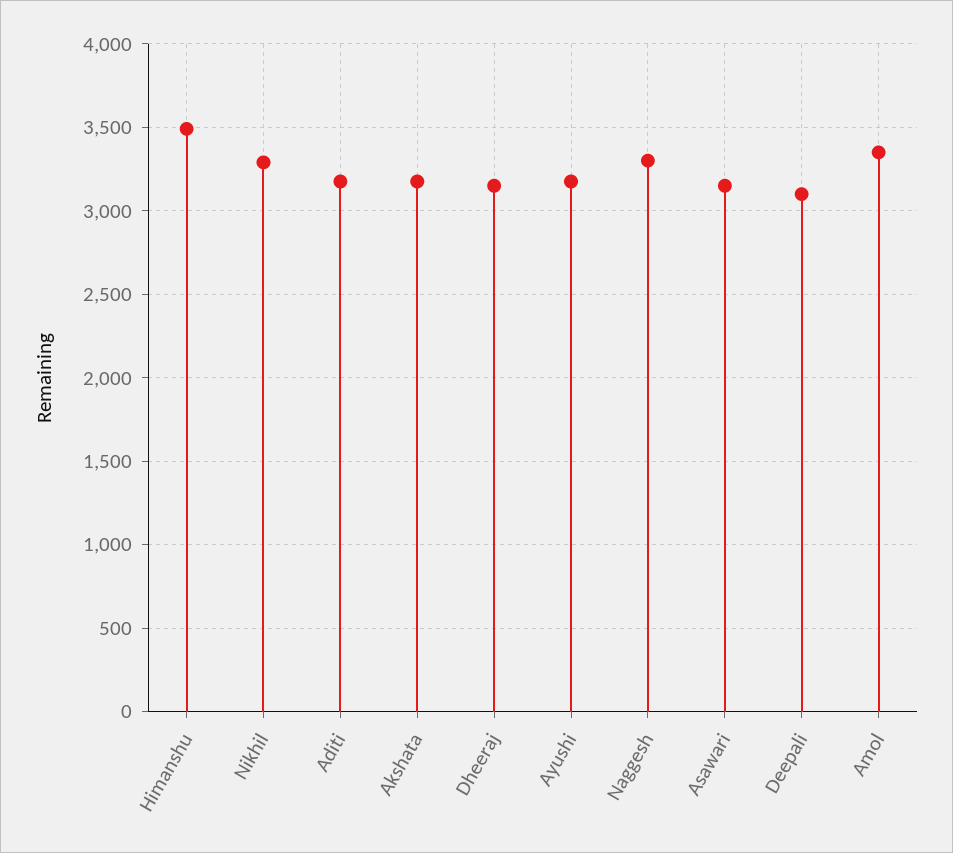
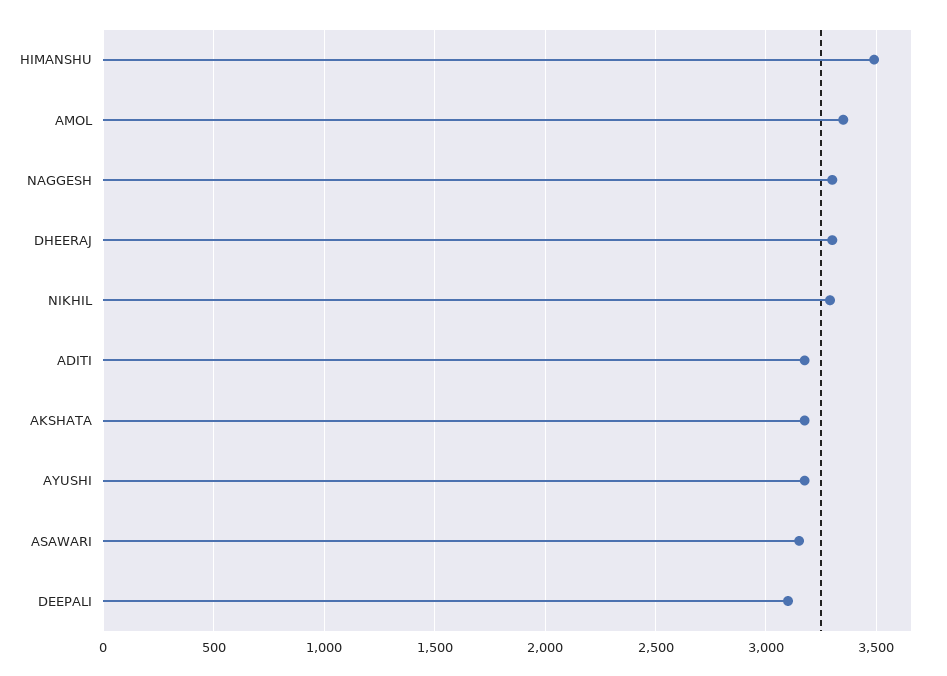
  {
    "Himanshu": 3500,
    "Nikhil": 3300,
    "Aditi": 3200,
    "Akshata": 3200,
-   "Dheeraj": 3150,
+   "Dheeraj": 3300,
    "Ayushi": 3200,
    "Naggesh": 3300,
    "Asawari": 3150,
    "Deepali": 3100,
    "Amol": 3350
  }

